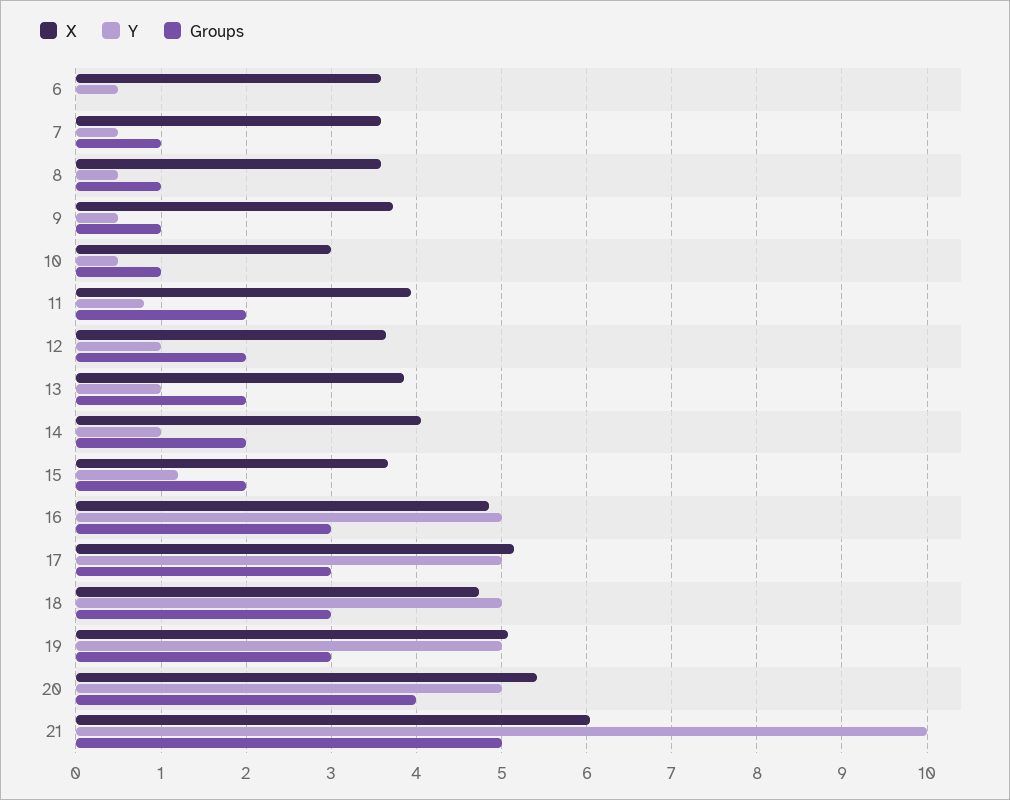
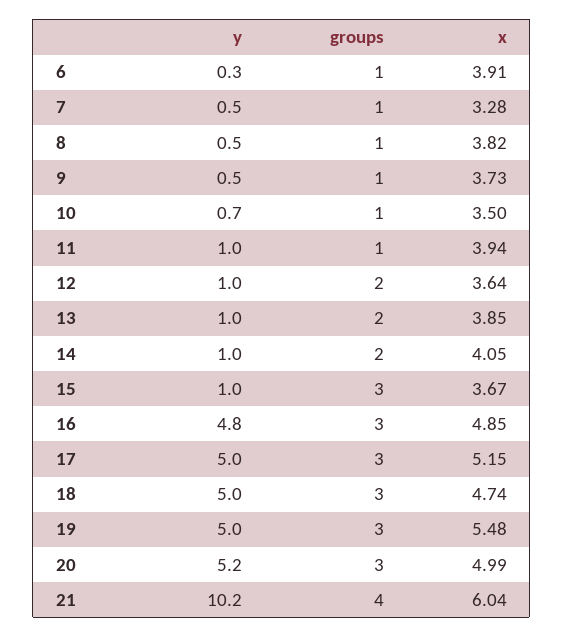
  {
    "X": {
-     "6": 3.6,
+     "6": 3.91,
-     "7": 3.6,
+     "7": 3.28,
-     "8": 3.6,
+     "8": 3.82,
      "9": 3.73,
-     "10": 3,
+     "10": 3.5,
      "11": 3.94,
      "12": 3.64,
      "13": 3.85,
      "14": 4.05,
      "15": 3.67,
      "16": 4.85,
      "17": 5.15,
      "18": 4.74,
-     "19": 5.1,
+     "19": 5.48,
-     "20": 5.4,
+     "20": 4.99,
      "21": 6.04
    },
    "Y": {
-     "6": 0.5,
+     "6": 0.3,
      "7": 0.5,
      "8": 0.5,
      "9": 0.5,
-     "10": 0.5,
+     "10": 0.7,
-     "11": 0.8,
+     "11": 1,
      "12": 1,
      "13": 1,
      "14": 1,
-     "15": 1.2,
+     "15": 1,
-     "16": 5,
+     "16": 4.8,
      "17": 5,
      "18": 5,
      "19": 5,
-     "20": 5,
+     "20": 5.2,
-     "21": 10
+     "21": 10.2
    },
    "Groups": {
-     "6": 0,
+     "6": 1,
      "7": 1,
      "8": 1,
      "9": 1,
      "10": 1,
-     "11": 2,
+     "11": 1,
      "12": 2,
      "13": 2,
      "14": 2,
-     "15": 2,
+     "15": 3,
      "16": 3,
      "17": 3,
      "18": 3,
      "19": 3,
-     "20": 4,
+     "20": 3,
-     "21": 5
+     "21": 4
    }
  }

